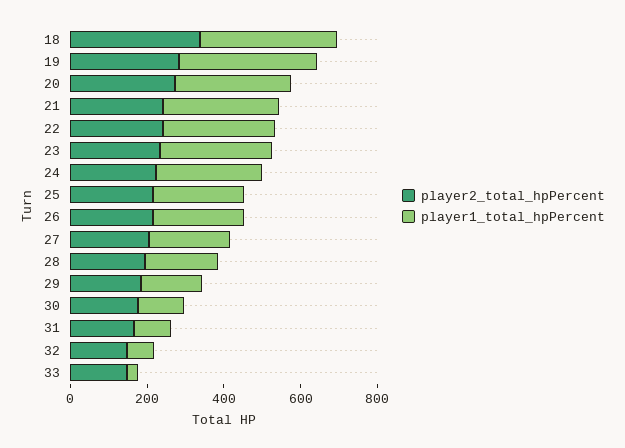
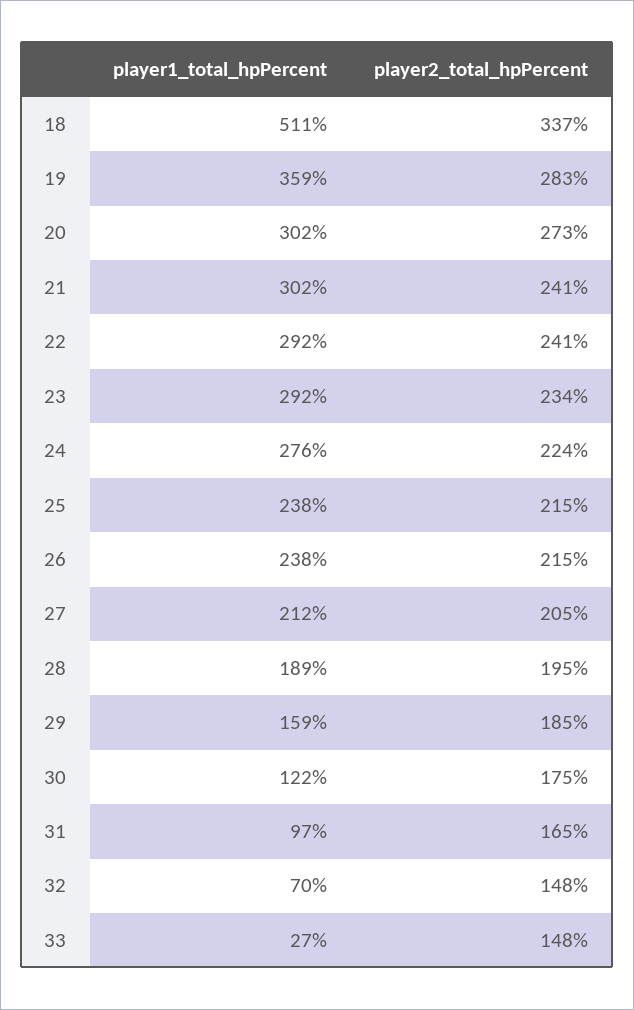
  {
    "player2_total_hpPercent": {
      "18": 337,
      "19": 283,
      "20": 273,
      "21": 241,
      "22": 241,
      "23": 234,
      "24": 224,
      "25": 215,
      "26": 215,
      "27": 205,
      "28": 195,
      "29": 185,
      "30": 175,
      "31": 165,
      "32": 148,
      "33": 148
    },
    "player1_total_hpPercent": {
-     "18": 350,
+     "18": 511,
      "19": 359,
      "20": 302,
      "21": 302,
      "22": 292,
      "23": 292,
      "24": 276,
      "25": 238,
      "26": 238,
      "27": 212,
      "28": 189,
      "29": 159,
      "30": 122,
      "31": 97,
      "32": 70,
      "33": 27
    }
  }

